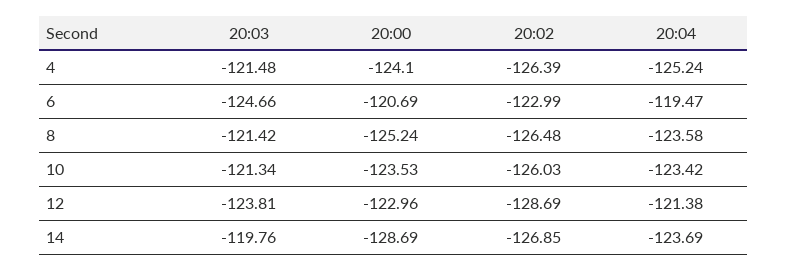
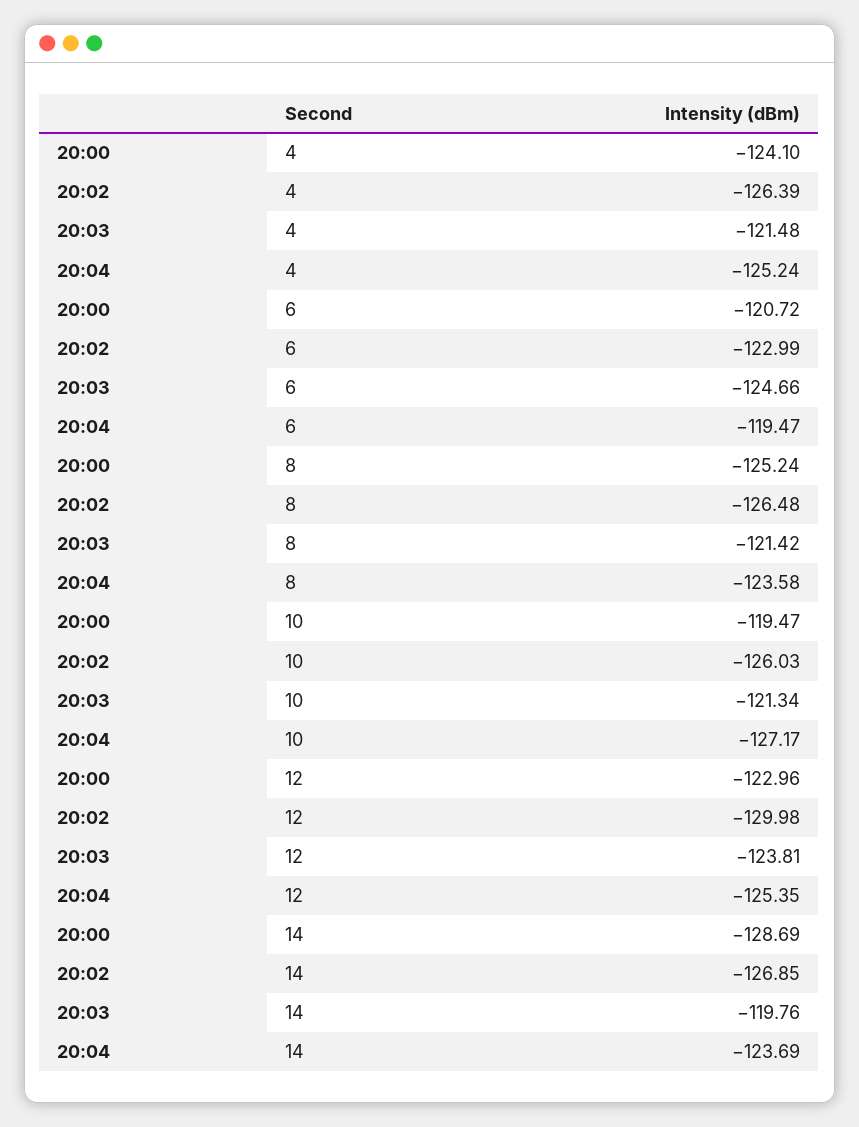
  {
    "20:03": {
      "4": -121.48,
      "6": -124.66,
      "8": -121.42,
      "10": -121.34,
      "12": -123.81,
      "14": -119.76
    },
    "20:00": {
      "4": -124.1,
-     "6": -120.69,
+     "6": -120.72,
      "8": -125.24,
-     "10": -123.53,
+     "10": -119.47,
      "12": -122.96,
      "14": -128.69
    },
    "20:02": {
      "4": -126.39,
      "6": -122.99,
      "8": -126.48,
      "10": -126.03,
-     "12": -128.69,
+     "12": -129.98,
      "14": -126.85
    },
    "20:04": {
      "4": -125.24,
      "6": -119.47,
      "8": -123.58,
-     "10": -123.42,
+     "10": -127.17,
-     "12": -121.38,
+     "12": -125.35,
      "14": -123.69
    }
  }

